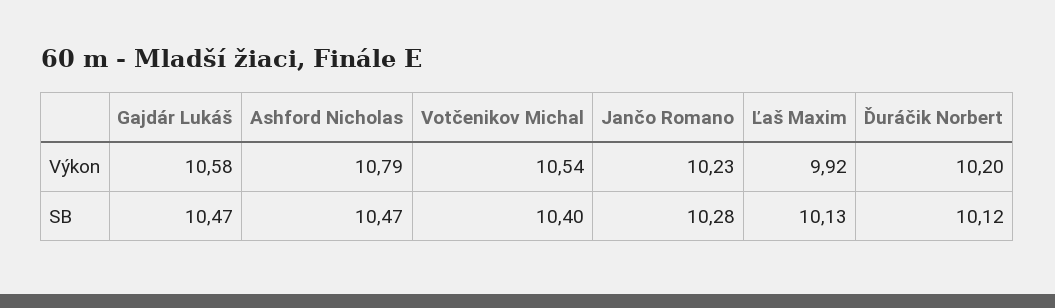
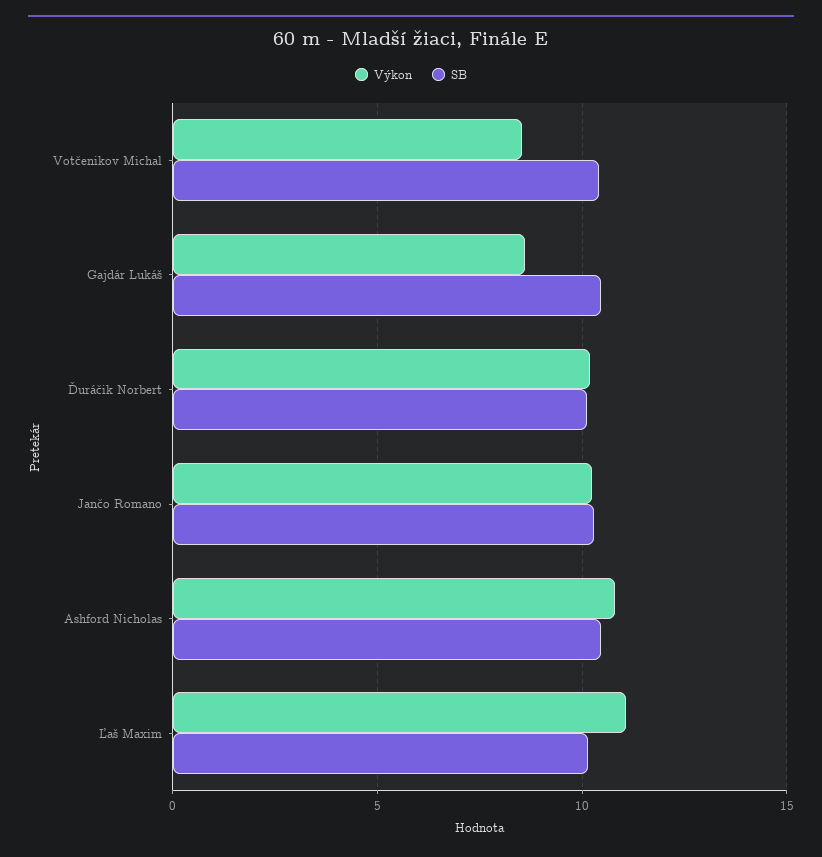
  {
    "Výkon": {
-     "Gajdár Lukáš": 10.58,
+     "Gajdár Lukáš": 8.5,
      "Ashford Nicholas": 10.79,
-     "Votčenikov Michal": 10.54,
+     "Votčenikov Michal": 8.5,
      "Jančo Romano": 10.23,
-     "Ľaš Maxim": 9.92,
+     "Ľaš Maxim": 11,
      "Ďuráčik Norbert": 10.2
    },
    "SB": {
      "Gajdár Lukáš": 10.47,
      "Ashford Nicholas": 10.47,
      "Votčenikov Michal": 10.4,
      "Jančo Romano": 10.28,
      "Ľaš Maxim": 10.13,
      "Ďuráčik Norbert": 10.12
    }
  }

